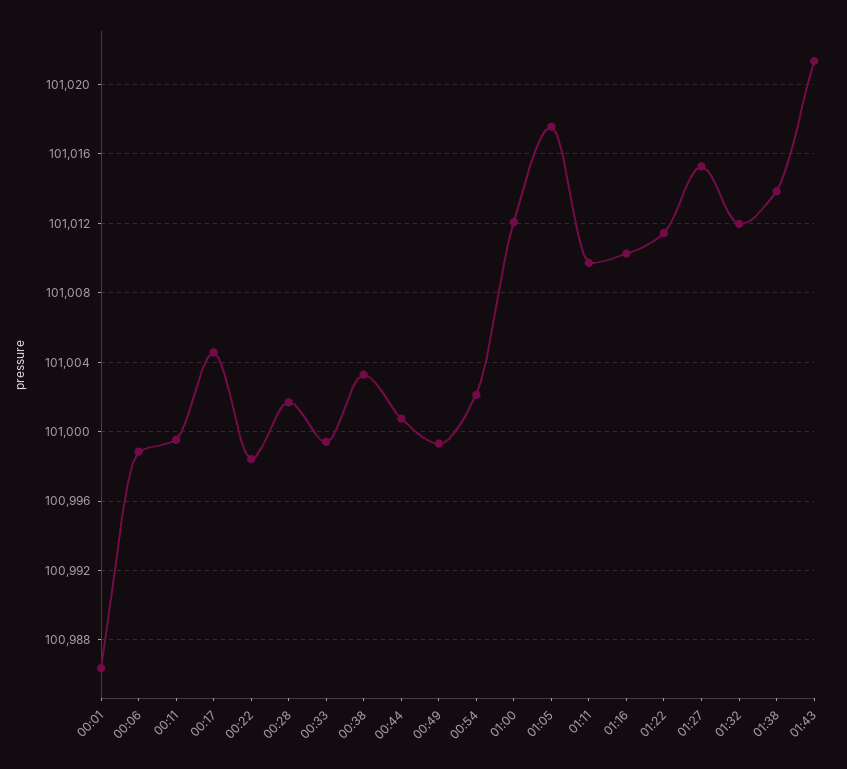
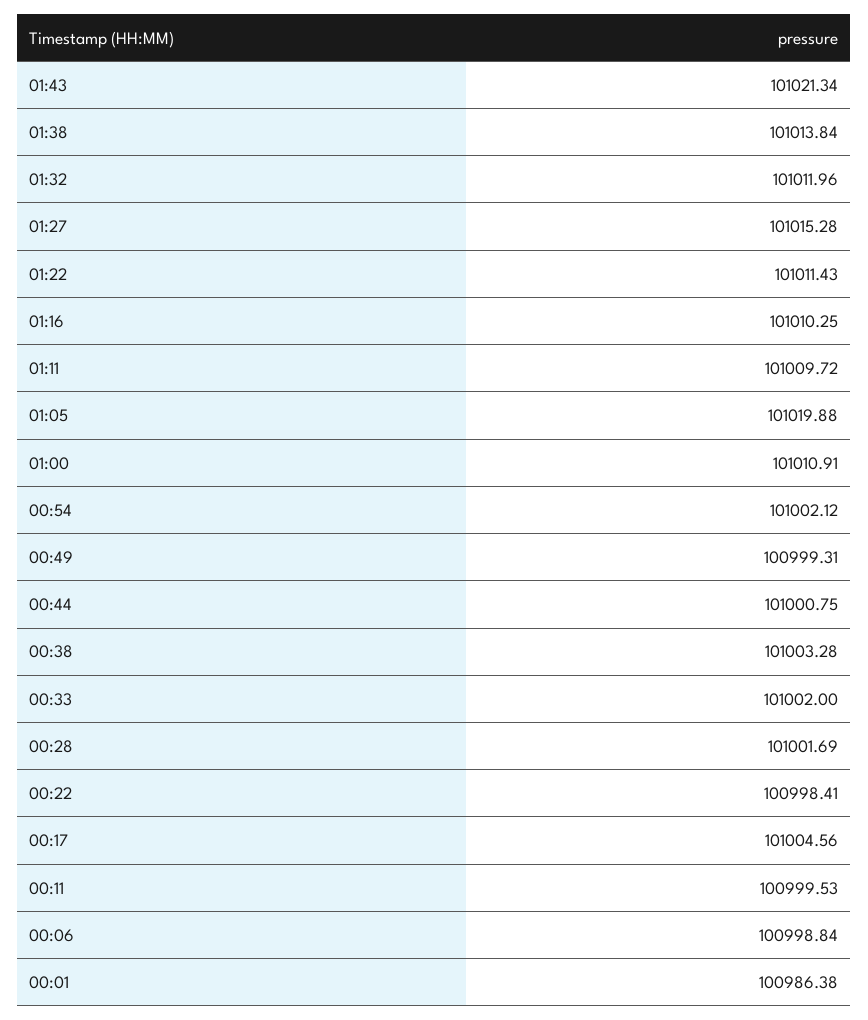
  {
    "00:01": 100986.38,
    "00:06": 100998.84,
    "00:11": 100999.53,
    "00:17": 101004.56,
    "00:22": 100998.41,
    "00:28": 101001.69,
-   "00:33": 100999.5,
+   "00:33": 101002,
    "00:38": 101003.28,
    "00:44": 101000.75,
    "00:49": 100999.31,
    "00:54": 101002.12,
-   "01:00": 101012,
+   "01:00": 101010.91,
-   "01:05": 101017.5,
+   "01:05": 101019.88,
    "01:11": 101009.72,
    "01:16": 101010.25,
    "01:22": 101011.43,
    "01:27": 101015.28,
    "01:32": 101011.96,
    "01:38": 101013.84,
    "01:43": 101021.34
  }

